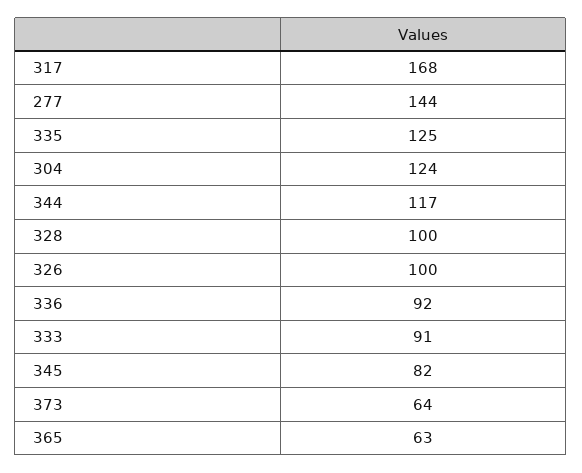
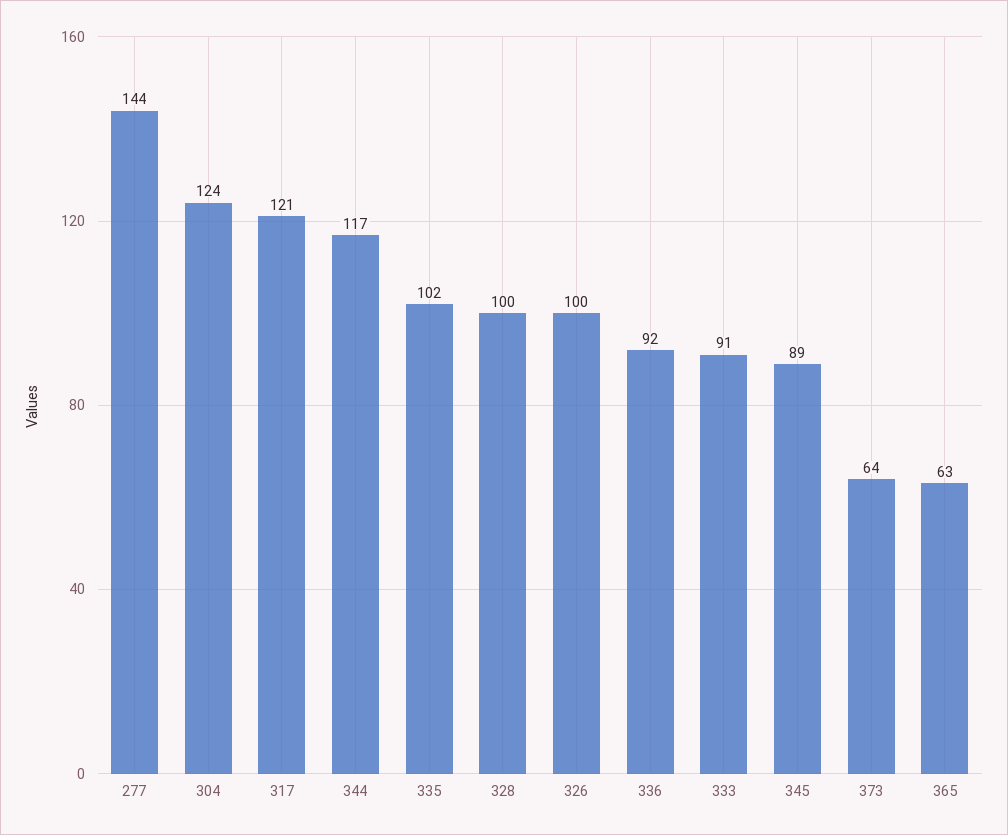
  {
-   "317": 168,
+   "317": 121,
    "277": 144,
-   "335": 125,
+   "335": 102,
    "304": 124,
    "344": 117,
    "328": 100,
    "326": 100,
    "336": 92,
    "333": 91,
-   "345": 82,
+   "345": 89,
    "373": 64,
    "365": 63
  }

